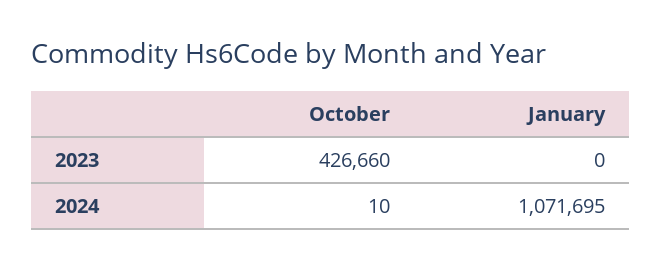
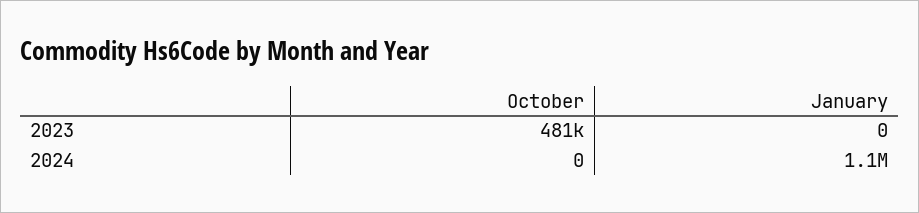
  {
    "October": {
-     "2023": 426660,
+     "2023": 481000,
-     "2024": 10
+     "2024": 0
    },
    "January": {
      "2023": 0,
      "2024": 1071695
    }
  }

